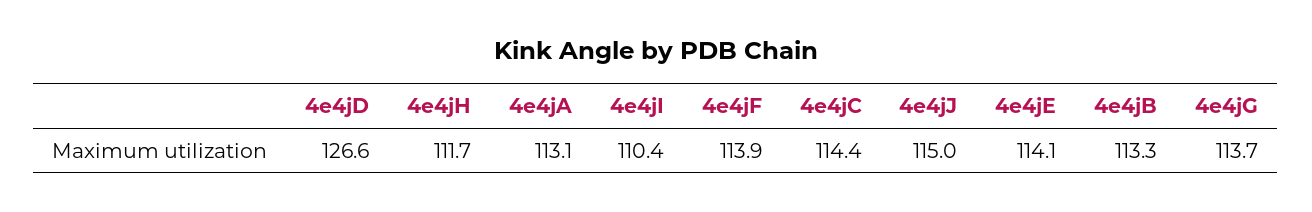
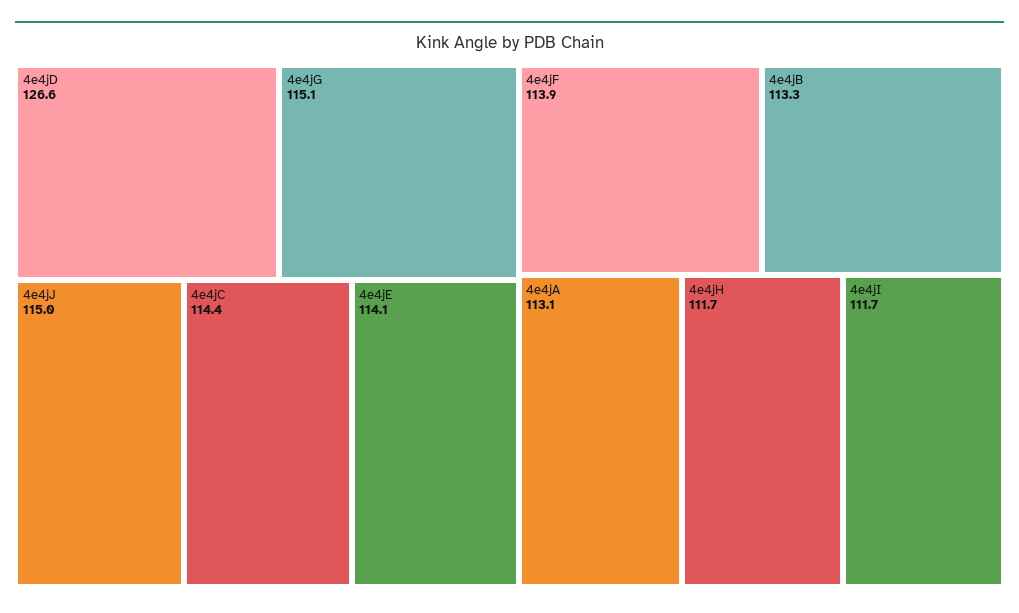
  {
    "4e4jD": 126.6,
    "4e4jH": 111.7,
    "4e4jA": 113.1,
-   "4e4jI": 110.4,
+   "4e4jI": 111.7,
    "4e4jF": 113.9,
    "4e4jC": 114.4,
    "4e4jJ": 115,
    "4e4jE": 114.1,
    "4e4jB": 113.3,
-   "4e4jG": 113.7
+   "4e4jG": 115.1
  }

